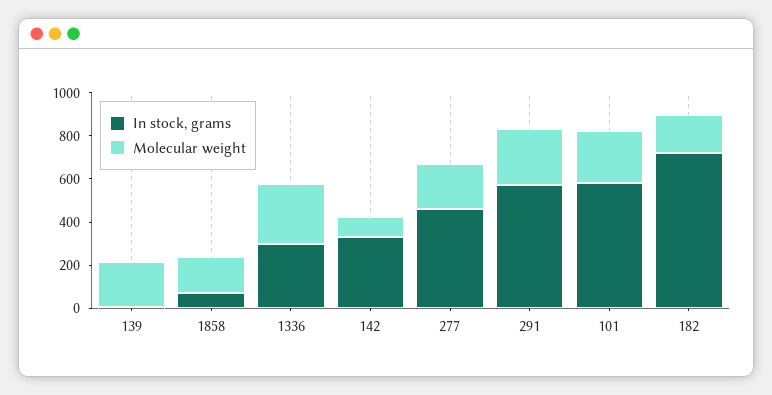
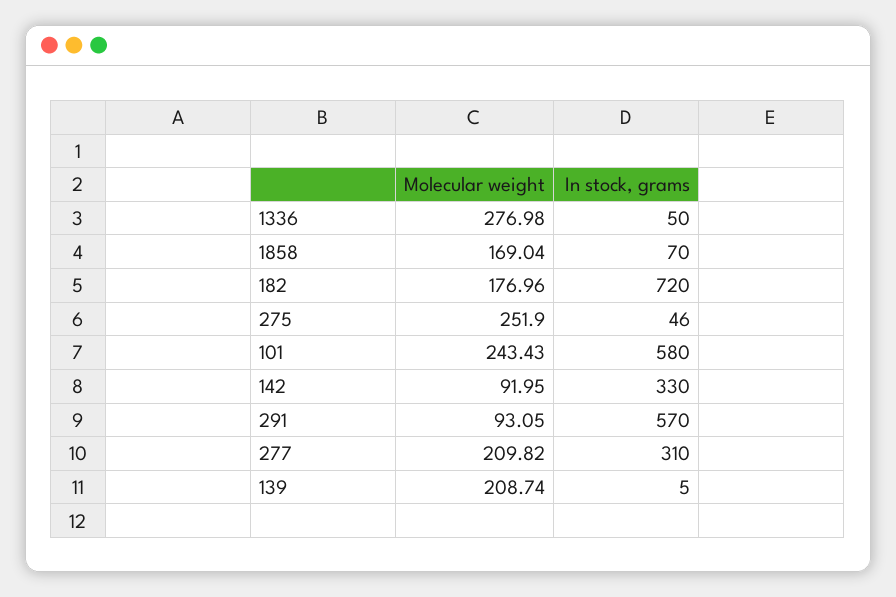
  {
    "In stock, grams": {
      "139": 5,
      "1858": 70,
-     "1336": 300,
+     "1336": 50,
      "142": 330,
-     "277": 450,
+     "277": 310,
      "291": 570,
      "101": 580,
-     "182": 720
+     "182": 720,
+     "275": 46
    },
    "Molecular weight": {
      "139": 208.74,
      "1858": 169.04,
      "1336": 276.98,
      "142": 91.95,
      "277": 209.82,
-     "291": 250,
+     "291": 93.05,
      "101": 243.43,
-     "182": 176.96
+     "182": 176.96,
+     "275": 251.9
    }
  }

